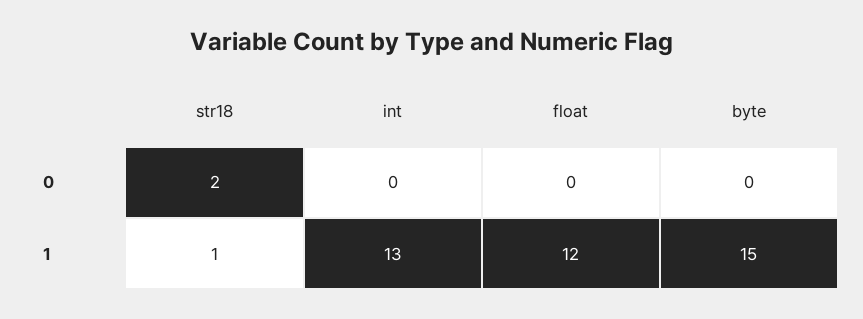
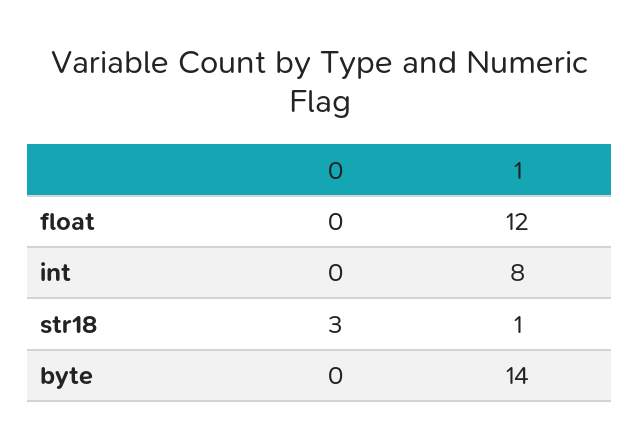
  {
    "str18": {
-     "0": 2,
+     "0": 3,
      "1": 1
    },
    "int": {
      "0": 0,
-     "1": 13
+     "1": 8
    },
    "float": {
      "0": 0,
      "1": 12
    },
    "byte": {
      "0": 0,
-     "1": 15
+     "1": 14
    }
  }

